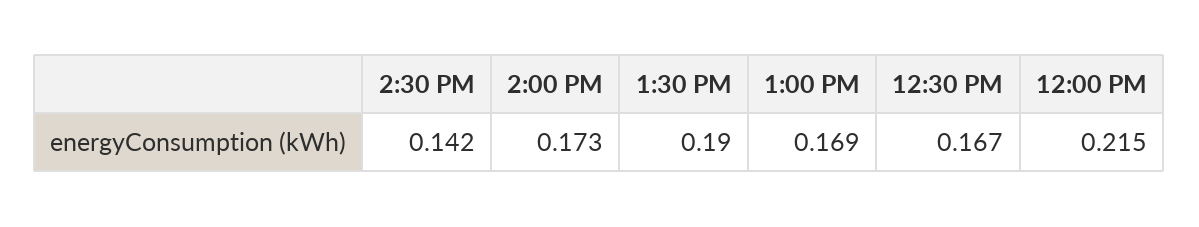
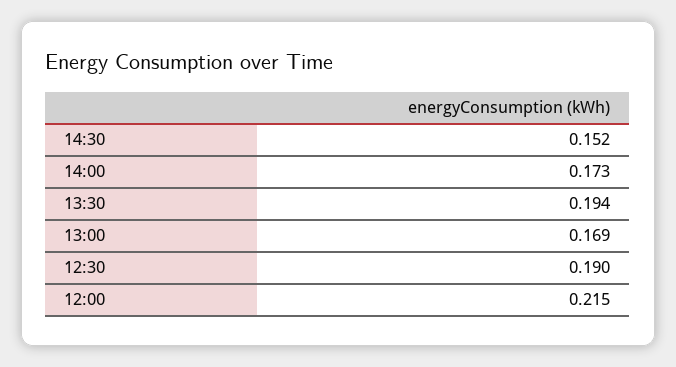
  {
-   "2:30 PM": 0.142,
+   "2:30 PM": 0.152,
    "2:00 PM": 0.173,
-   "1:30 PM": 0.19,
+   "1:30 PM": 0.194,
    "1:00 PM": 0.169,
-   "12:30 PM": 0.167,
+   "12:30 PM": 0.19,
    "12:00 PM": 0.215
  }

